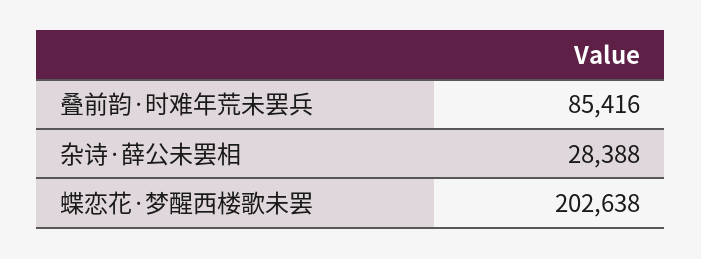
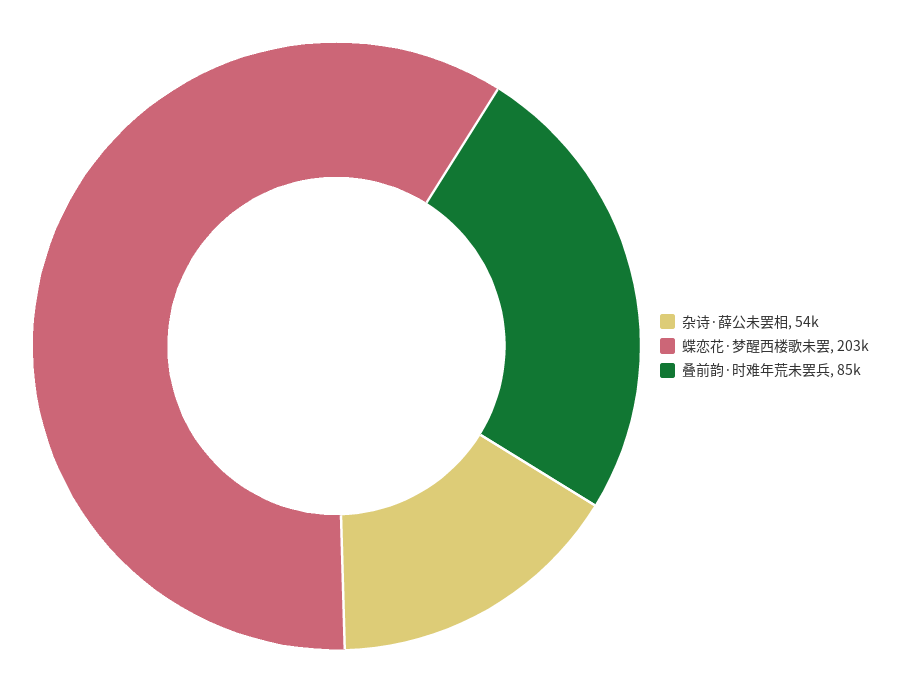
  {
    "叠前韵·时难年荒未罢兵": 85416,
-   "杂诗·薛公未罢相": 28388,
+   "杂诗·薛公未罢相": 54000,
    "蝶恋花·梦醒西楼歌未罢": 202638
  }

